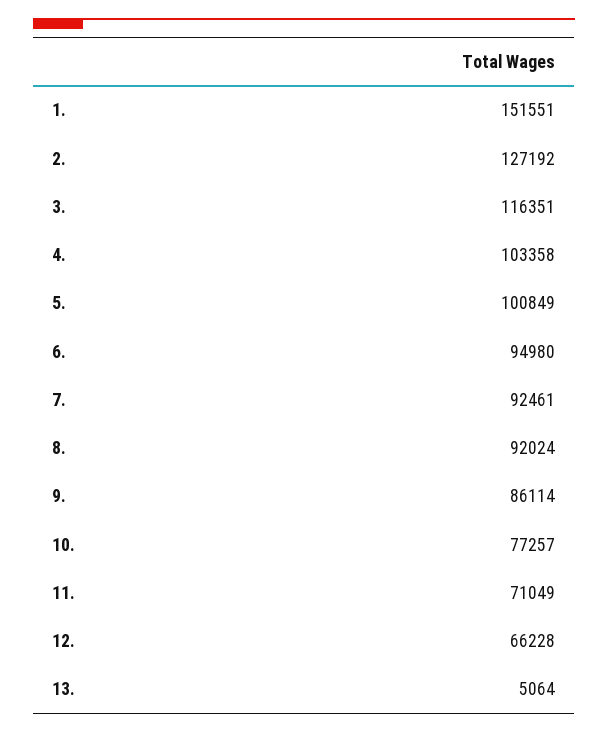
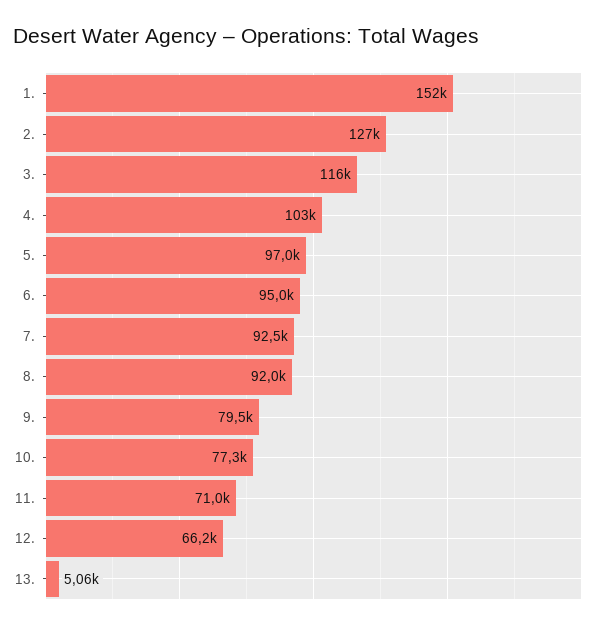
  {
    "1.": 151551,
    "2.": 127192,
    "3.": 116351,
    "4.": 103358,
-   "5.": 100849,
+   "5.": 97000,
    "6.": 94980,
    "7.": 92461,
    "8.": 92024,
-   "9.": 86114,
+   "9.": 79500,
    "10.": 77257,
    "11.": 71049,
    "12.": 66228,
    "13.": 5064
  }

